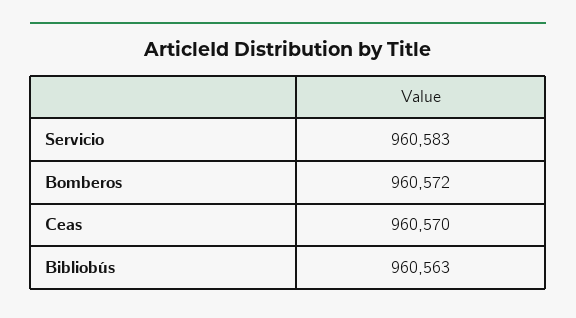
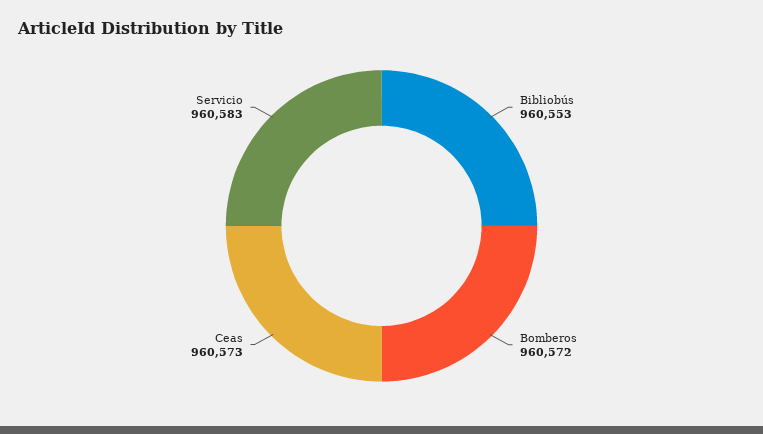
  {
    "Servicio": 960583,
    "Bomberos": 960572,
-   "Ceas": 960570,
+   "Ceas": 960573,
-   "Bibliobús": 960563
+   "Bibliobús": 960553
  }

